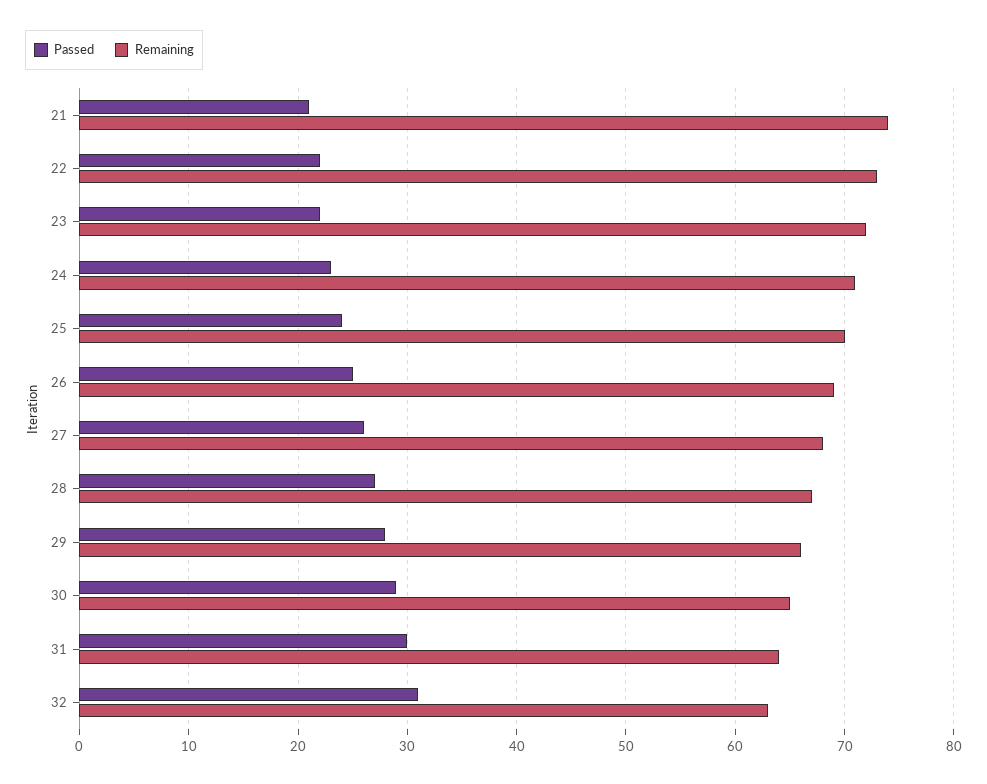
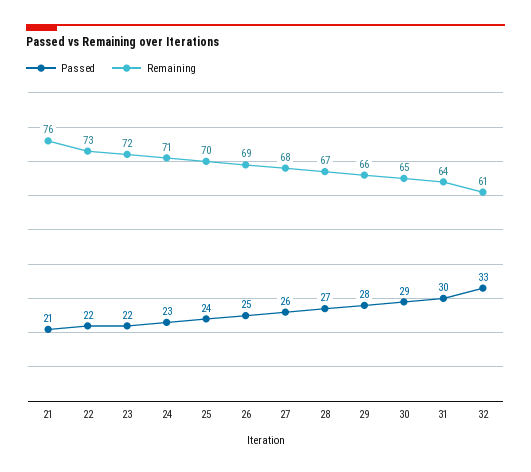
  {
    "Passed": {
      "21": 21,
      "22": 22,
      "23": 22,
      "24": 23,
      "25": 24,
      "26": 25,
      "27": 26,
      "28": 27,
      "29": 28,
      "30": 29,
      "31": 30,
-     "32": 31
+     "32": 33
    },
    "Remaining": {
-     "21": 74,
+     "21": 76,
      "22": 73,
      "23": 72,
      "24": 71,
      "25": 70,
      "26": 69,
      "27": 68,
      "28": 67,
      "29": 66,
      "30": 65,
      "31": 64,
-     "32": 63
+     "32": 61
    }
  }

